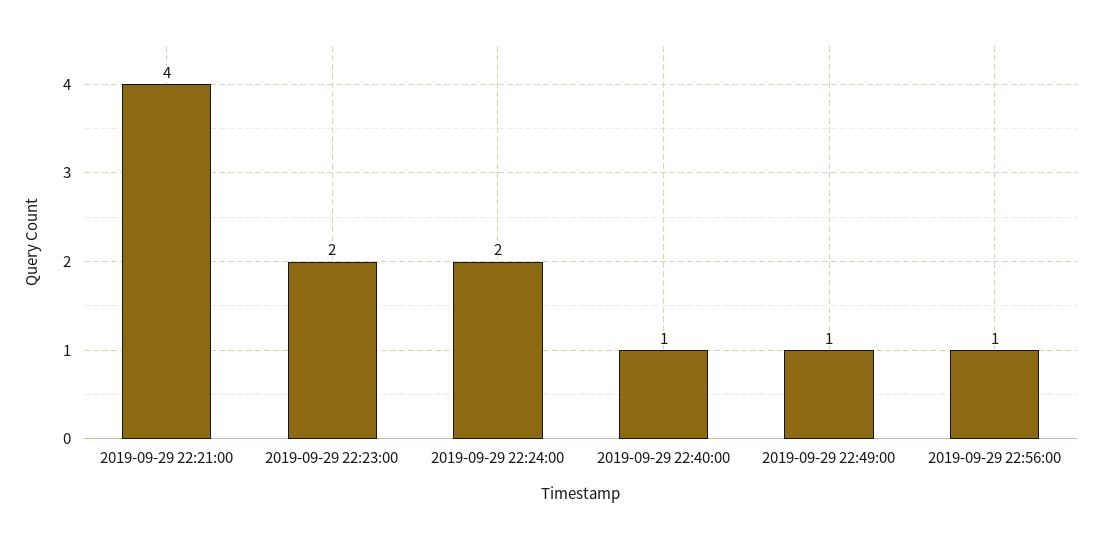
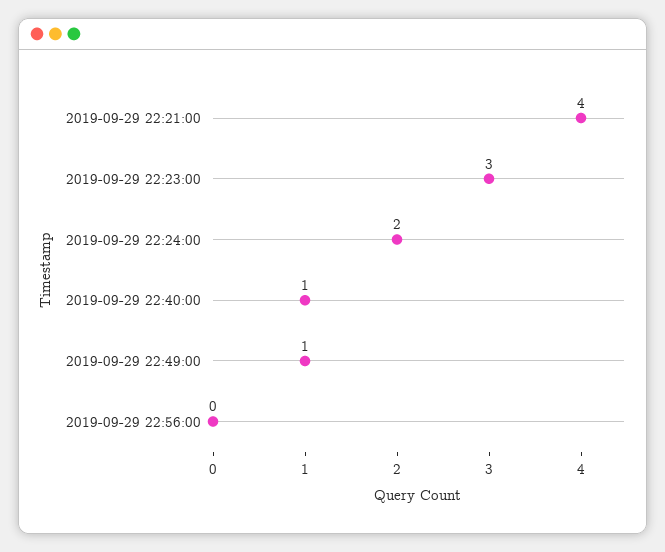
  {
    "2019-09-29 22:21:00": 4,
-   "2019-09-29 22:23:00": 2,
+   "2019-09-29 22:23:00": 3,
    "2019-09-29 22:24:00": 2,
    "2019-09-29 22:40:00": 1,
    "2019-09-29 22:49:00": 1,
-   "2019-09-29 22:56:00": 1
+   "2019-09-29 22:56:00": 0
  }

